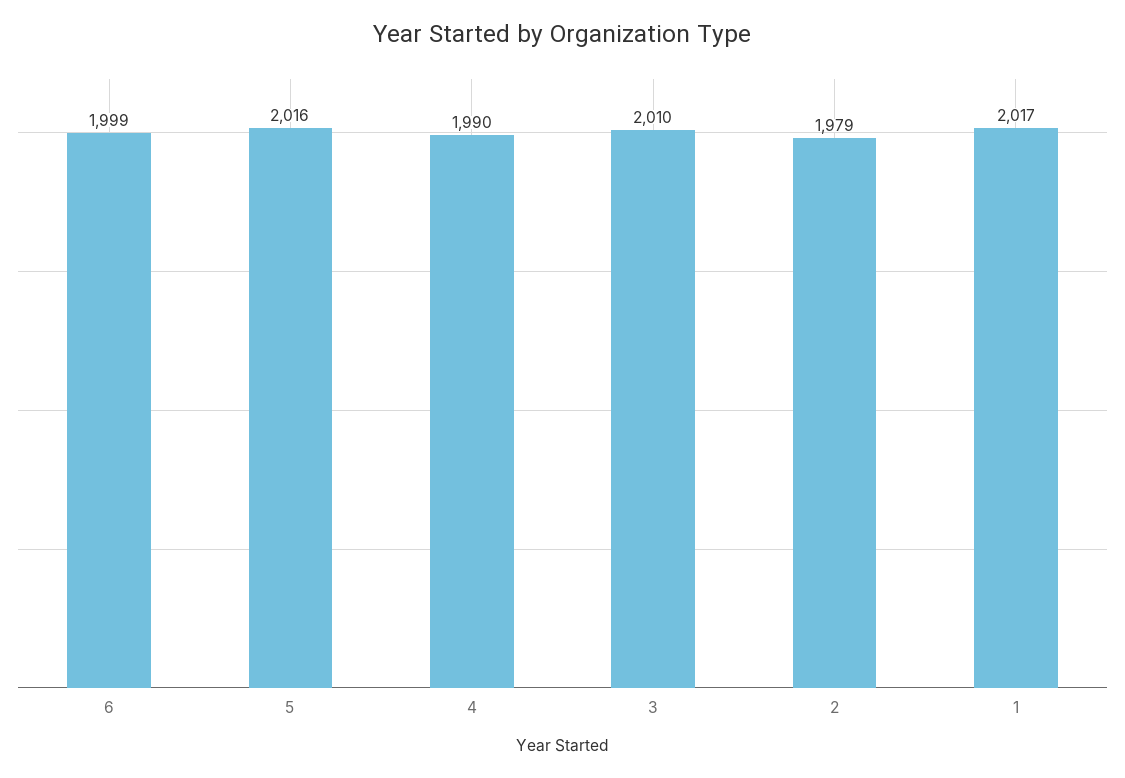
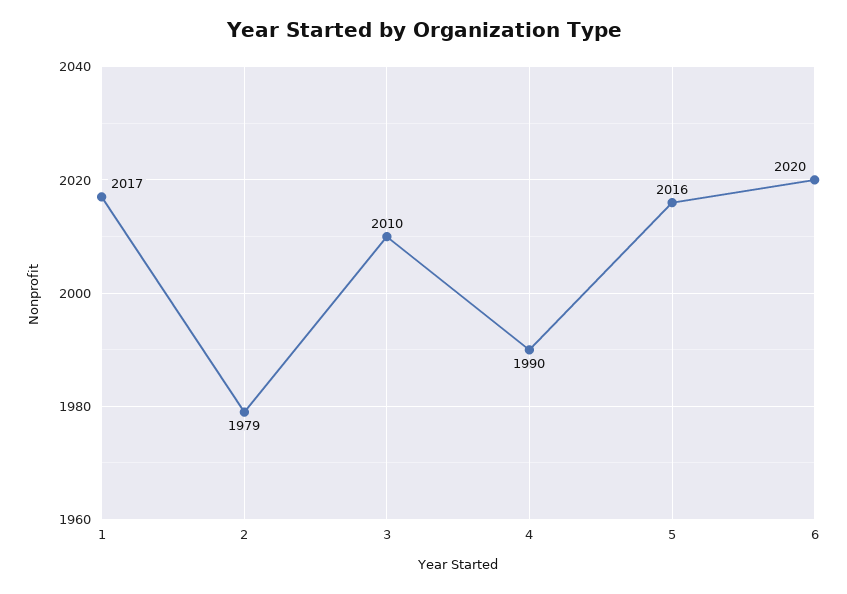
  {
-   "6": 1999,
+   "6": 2020,
    "5": 2016,
    "4": 1990,
    "3": 2010,
    "2": 1979,
    "1": 2017
  }

